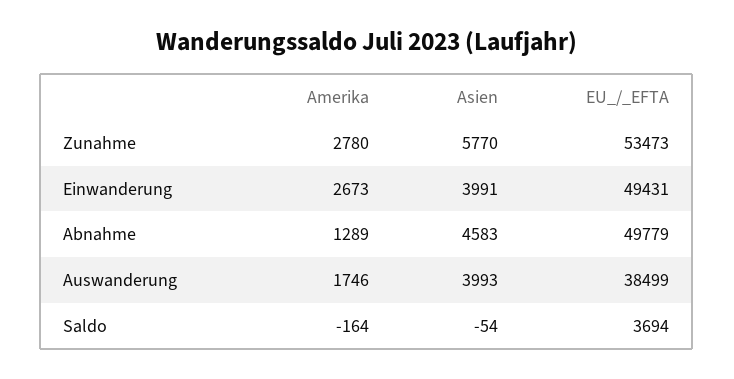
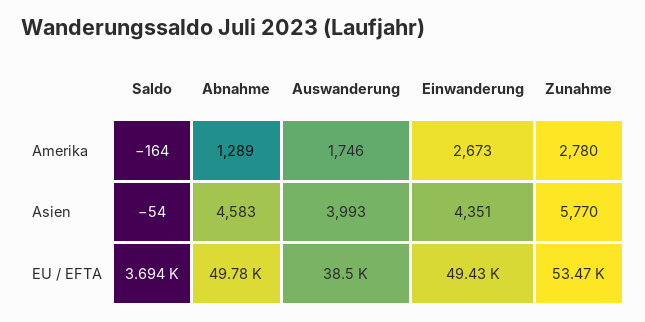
  {
    "Amerika": {
      "Zunahme": 2780,
      "Einwanderung": 2673,
      "Abnahme": 1289,
      "Auswanderung": 1746,
      "Saldo": -164
    },
    "Asien": {
      "Zunahme": 5770,
-     "Einwanderung": 3991,
+     "Einwanderung": 4351,
      "Abnahme": 4583,
      "Auswanderung": 3993,
      "Saldo": -54
    },
    "EU_/_EFTA": {
      "Zunahme": 53473,
      "Einwanderung": 49431,
      "Abnahme": 49779,
      "Auswanderung": 38499,
      "Saldo": 3694
    }
  }

